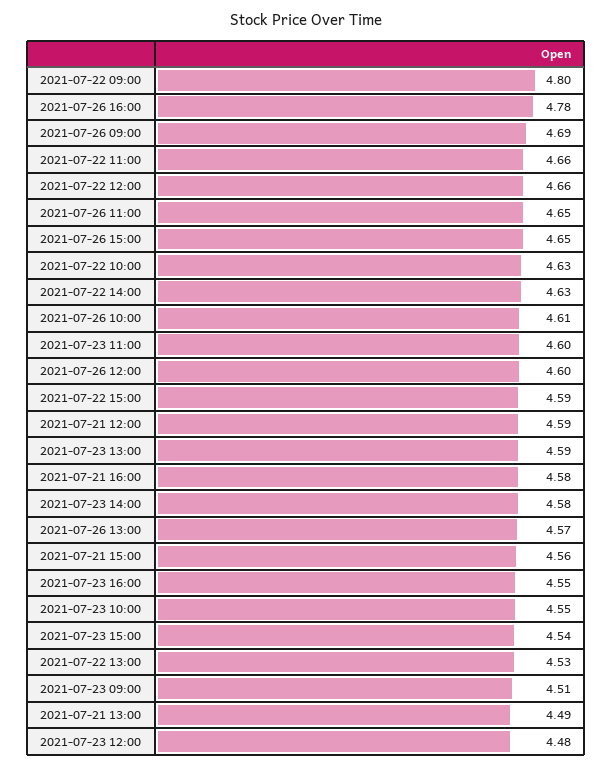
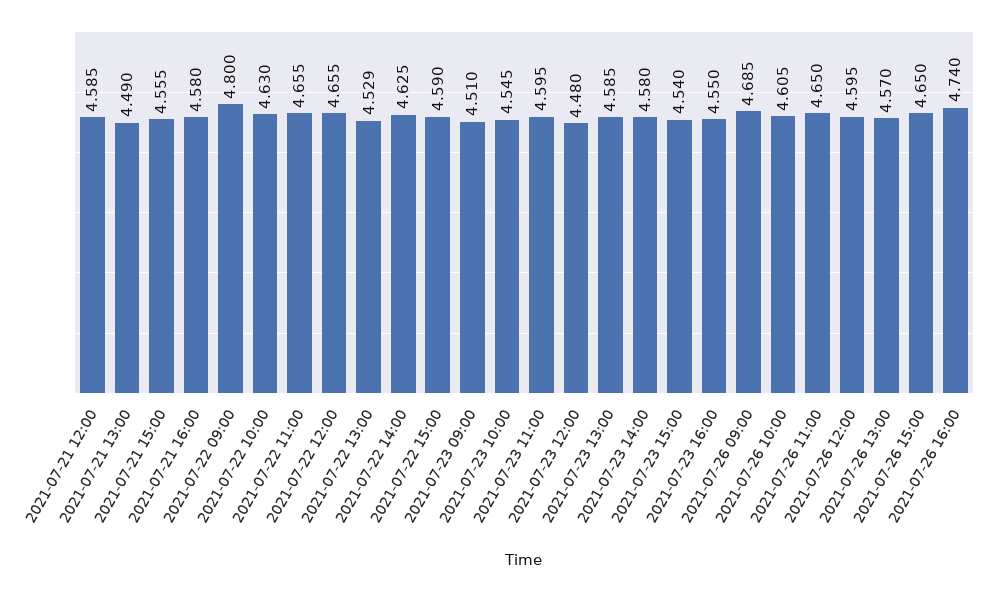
  {
    "2021-07-22 09:00": 4.8,
-   "2021-07-26 16:00": 4.78,
+   "2021-07-26 16:00": 4.74,
    "2021-07-26 09:00": 4.685,
    "2021-07-22 11:00": 4.655,
    "2021-07-22 12:00": 4.655,
    "2021-07-26 11:00": 4.65,
    "2021-07-26 15:00": 4.65,
    "2021-07-22 10:00": 4.63,
    "2021-07-22 14:00": 4.625,
    "2021-07-26 10:00": 4.605,
    "2021-07-23 11:00": 4.595,
    "2021-07-26 12:00": 4.595,
    "2021-07-22 15:00": 4.59,
    "2021-07-21 12:00": 4.585,
    "2021-07-23 13:00": 4.585,
    "2021-07-21 16:00": 4.58,
    "2021-07-23 14:00": 4.58,
    "2021-07-26 13:00": 4.57,
    "2021-07-21 15:00": 4.555,
    "2021-07-23 16:00": 4.55,
    "2021-07-23 10:00": 4.545,
    "2021-07-23 15:00": 4.54,
    "2021-07-22 13:00": 4.529,
    "2021-07-23 09:00": 4.51,
    "2021-07-21 13:00": 4.49,
    "2021-07-23 12:00": 4.48
  }

